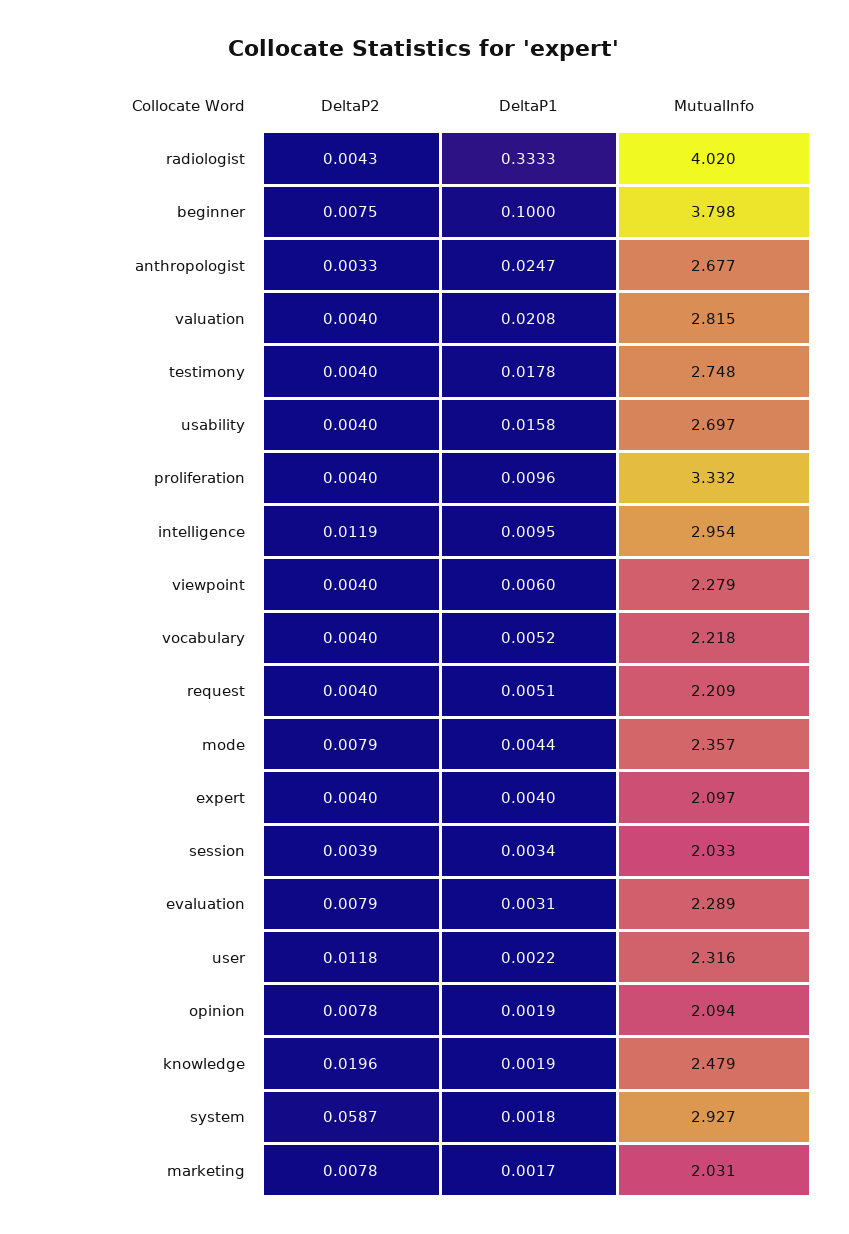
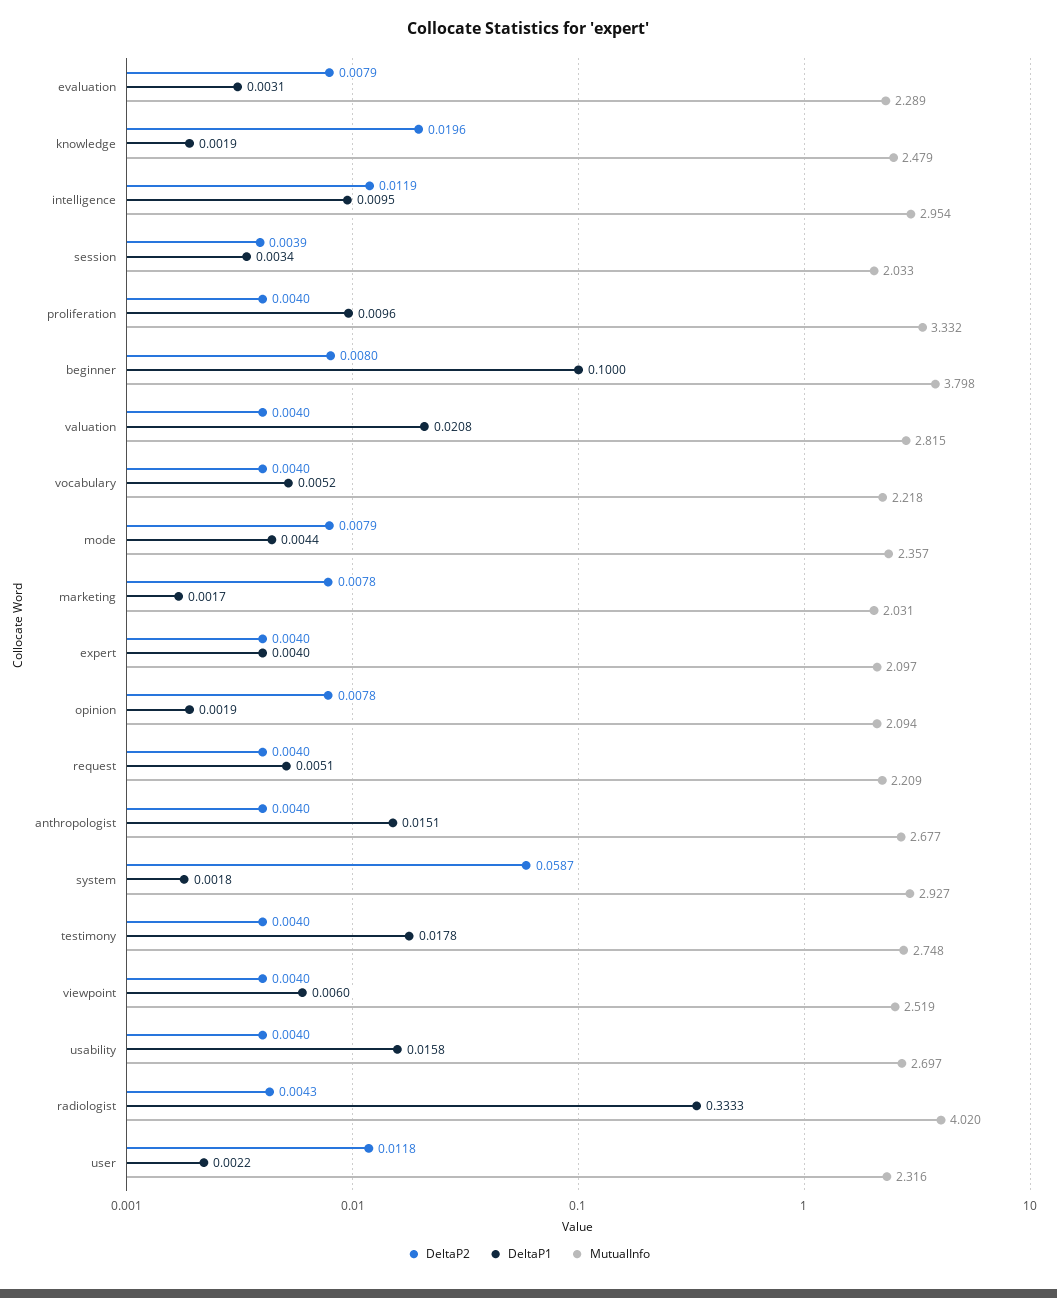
  {
    "DeltaP2": {
      "radiologist": 0.0043,
-     "beginner": 0.0075,
+     "beginner": 0.008,
-     "anthropologist": 0.0033,
+     "anthropologist": 0.004,
      "valuation": 0.004,
      "testimony": 0.004,
      "usability": 0.004,
      "proliferation": 0.004,
      "intelligence": 0.0119,
      "viewpoint": 0.004,
      "vocabulary": 0.004,
      "request": 0.004,
      "mode": 0.0079,
      "expert": 0.004,
      "session": 0.0039,
      "evaluation": 0.0079,
      "user": 0.0118,
      "opinion": 0.0078,
      "knowledge": 0.0196,
      "system": 0.0587,
      "marketing": 0.0078
    },
    "DeltaP1": {
      "radiologist": 0.3333,
      "beginner": 0.1,
-     "anthropologist": 0.0247,
+     "anthropologist": 0.0151,
      "valuation": 0.0208,
      "testimony": 0.0178,
      "usability": 0.0158,
      "proliferation": 0.0096,
      "intelligence": 0.0095,
      "viewpoint": 0.006,
      "vocabulary": 0.0052,
      "request": 0.0051,
      "mode": 0.0044,
      "expert": 0.004,
      "session": 0.0034,
      "evaluation": 0.0031,
      "user": 0.0022,
      "opinion": 0.0019,
      "knowledge": 0.0019,
      "system": 0.0018,
      "marketing": 0.0017
    },
    "MutualInfo": {
      "radiologist": 4.02,
      "beginner": 3.798,
      "anthropologist": 2.677,
      "valuation": 2.815,
      "testimony": 2.748,
      "usability": 2.697,
      "proliferation": 3.332,
      "intelligence": 2.954,
-     "viewpoint": 2.279,
+     "viewpoint": 2.519,
      "vocabulary": 2.218,
      "request": 2.209,
      "mode": 2.357,
      "expert": 2.097,
      "session": 2.033,
      "evaluation": 2.289,
      "user": 2.316,
      "opinion": 2.094,
      "knowledge": 2.479,
      "system": 2.927,
      "marketing": 2.031
    }
  }

